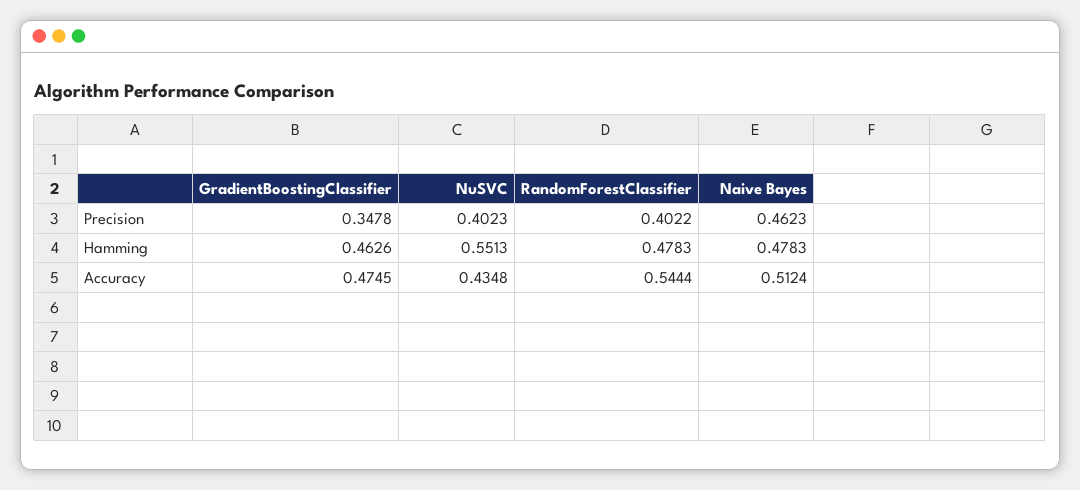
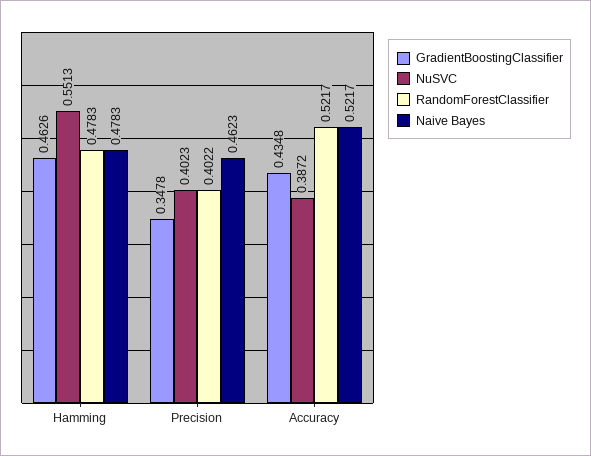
  {
    "GradientBoostingClassifier": {
      "Precision": 0.3478,
      "Hamming": 0.4626,
-     "Accuracy": 0.4745
+     "Accuracy": 0.4348
    },
    "NuSVC": {
      "Precision": 0.4023,
      "Hamming": 0.5513,
-     "Accuracy": 0.4348
+     "Accuracy": 0.3872
    },
    "RandomForestClassifier": {
      "Precision": 0.4022,
      "Hamming": 0.4783,
-     "Accuracy": 0.5444
+     "Accuracy": 0.5217
    },
    "Naive Bayes": {
      "Precision": 0.4623,
      "Hamming": 0.4783,
-     "Accuracy": 0.5124
+     "Accuracy": 0.5217
    }
  }

